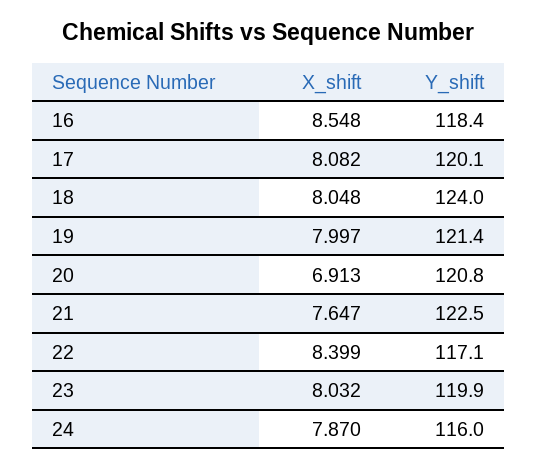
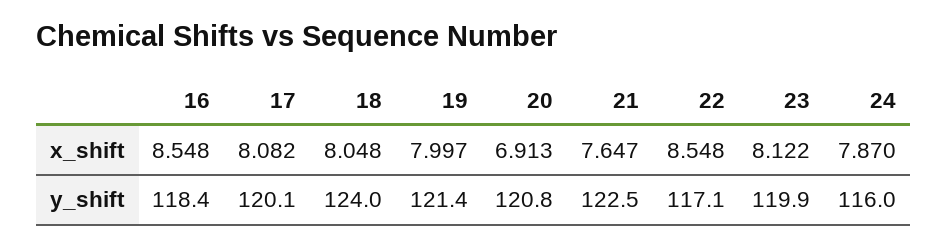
  {
    "X_shift": {
      "16": 8.548,
      "17": 8.082,
      "18": 8.048,
      "19": 7.997,
      "20": 6.913,
      "21": 7.647,
-     "22": 8.399,
+     "22": 8.548,
-     "23": 8.032,
+     "23": 8.122,
      "24": 7.87
    },
    "Y_shift": {
      "16": 118.4,
      "17": 120.1,
      "18": 124,
      "19": 121.4,
      "20": 120.8,
      "21": 122.5,
      "22": 117.1,
      "23": 119.9,
      "24": 116
    }
  }

